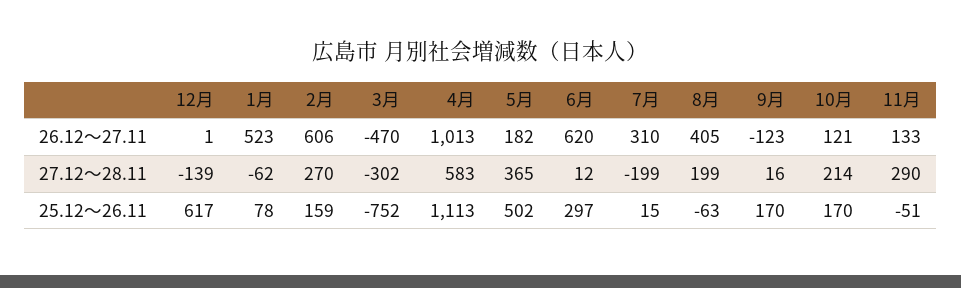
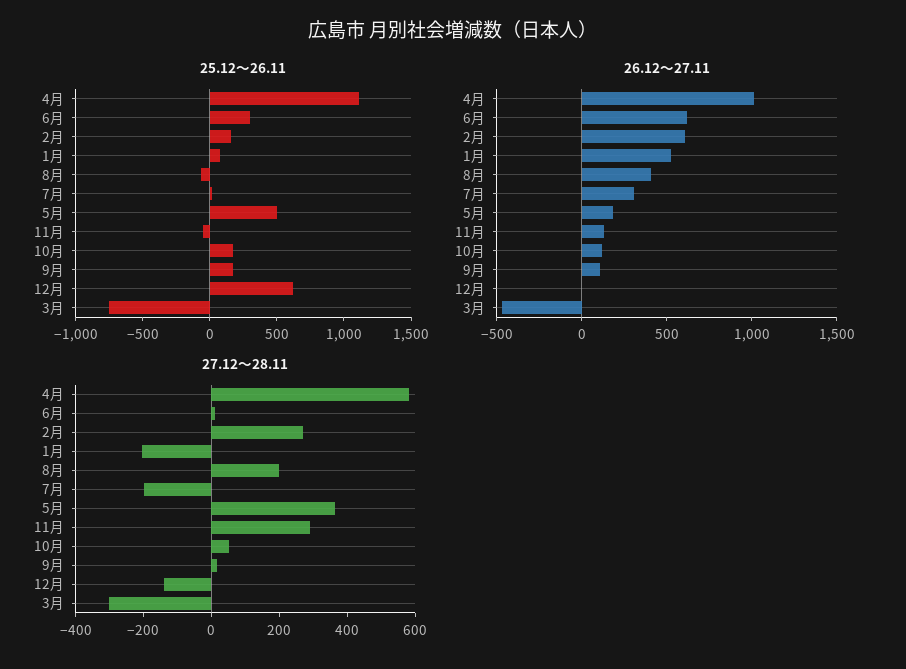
  {
    "26.12～27.11": {
      "12月": 1,
      "1月": 523,
      "2月": 606,
      "3月": -470,
      "4月": 1013,
      "5月": 182,
      "6月": 620,
      "7月": 310,
      "8月": 405,
-     "9月": -123,
+     "9月": 100,
      "10月": 121,
      "11月": 133
    },
    "27.12～28.11": {
      "12月": -139,
-     "1月": -62,
+     "1月": -200,
      "2月": 270,
      "3月": -302,
      "4月": 583,
      "5月": 365,
      "6月": 12,
      "7月": -199,
      "8月": 199,
      "9月": 16,
-     "10月": 214,
+     "10月": 50,
      "11月": 290
    },
    "25.12～26.11": {
      "12月": 617,
      "1月": 78,
      "2月": 159,
      "3月": -752,
      "4月": 1113,
      "5月": 502,
      "6月": 297,
      "7月": 15,
      "8月": -63,
      "9月": 170,
      "10月": 170,
      "11月": -51
    }
  }

